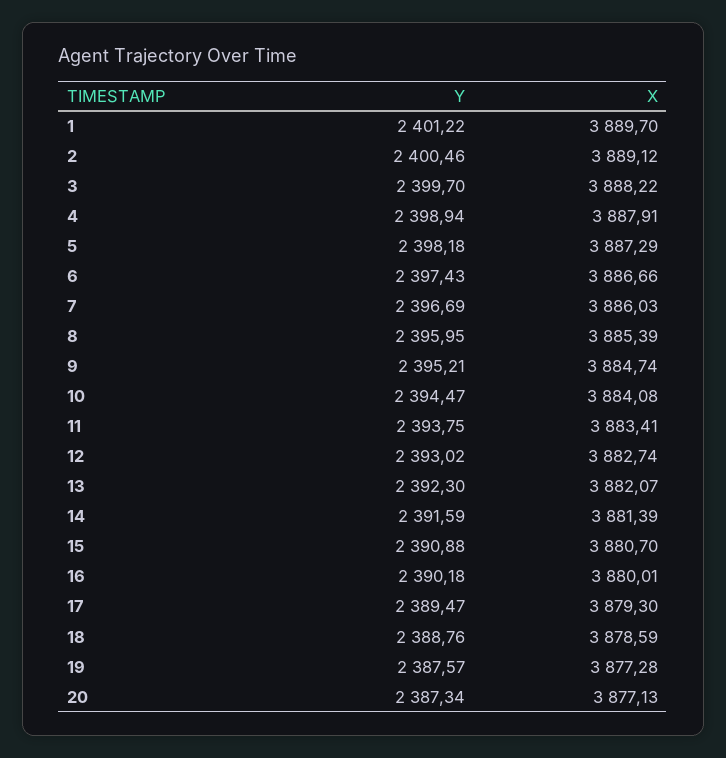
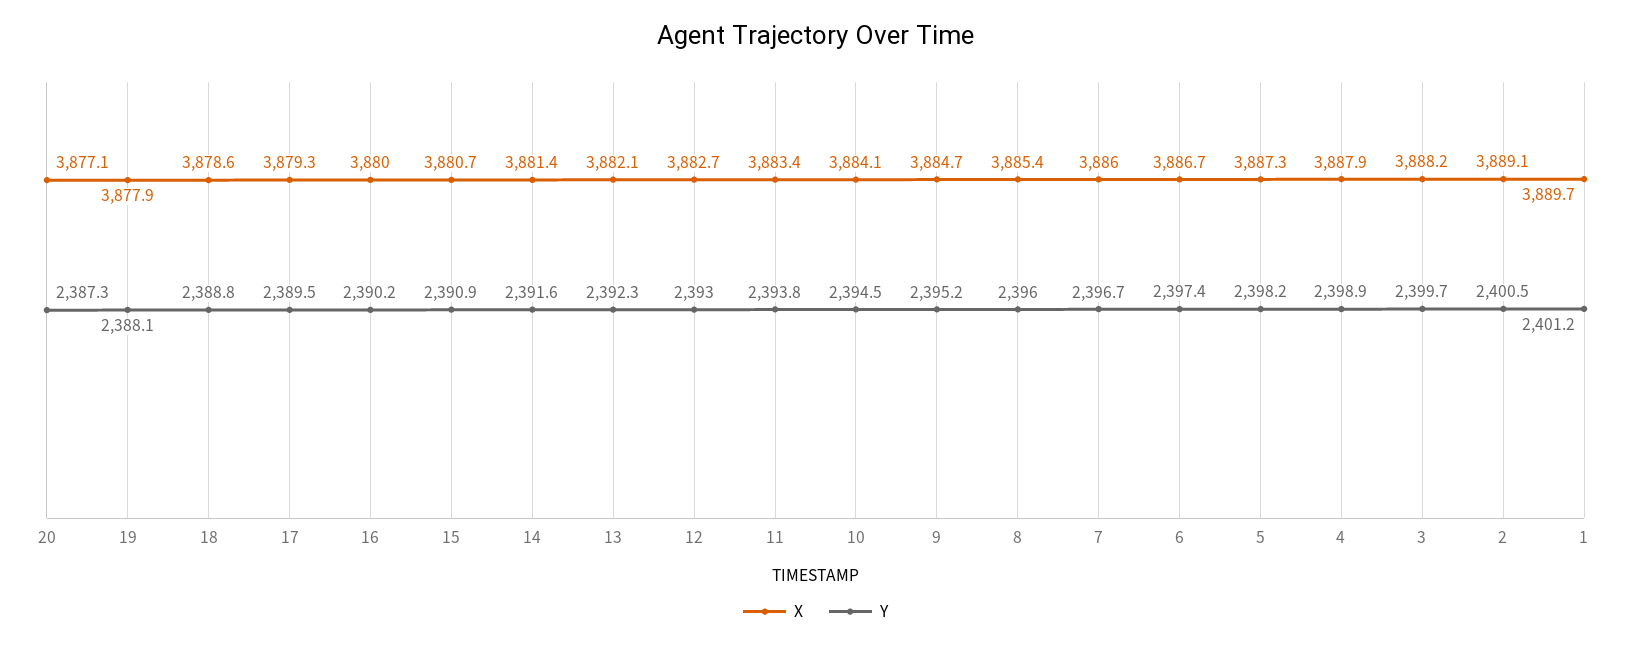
  {
    "Y": {
      "1": 2401.22,
      "2": 2400.46,
      "3": 2399.7,
      "4": 2398.94,
      "5": 2398.18,
      "6": 2397.43,
      "7": 2396.69,
      "8": 2395.95,
      "9": 2395.21,
      "10": 2394.47,
      "11": 2393.75,
      "12": 2393.02,
      "13": 2392.3,
      "14": 2391.59,
      "15": 2390.88,
      "16": 2390.18,
      "17": 2389.47,
      "18": 2388.76,
-     "19": 2387.57,
+     "19": 2388.1,
      "20": 2387.34
    },
    "X": {
      "1": 3889.7,
      "2": 3889.12,
      "3": 3888.22,
      "4": 3887.91,
      "5": 3887.29,
      "6": 3886.66,
      "7": 3886.03,
      "8": 3885.39,
      "9": 3884.74,
      "10": 3884.08,
      "11": 3883.41,
      "12": 3882.74,
      "13": 3882.07,
      "14": 3881.39,
      "15": 3880.7,
      "16": 3880.01,
      "17": 3879.3,
      "18": 3878.59,
-     "19": 3877.28,
+     "19": 3877.9,
      "20": 3877.13
    }
  }

